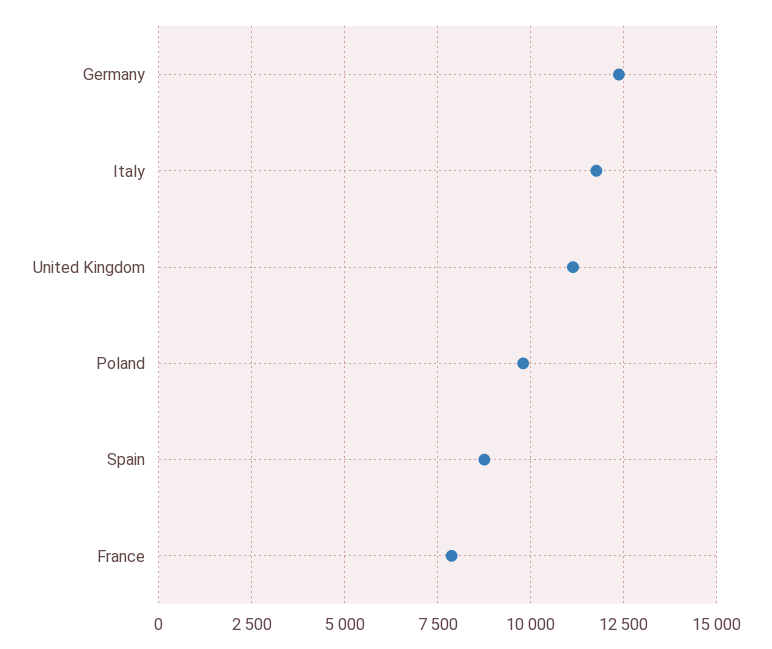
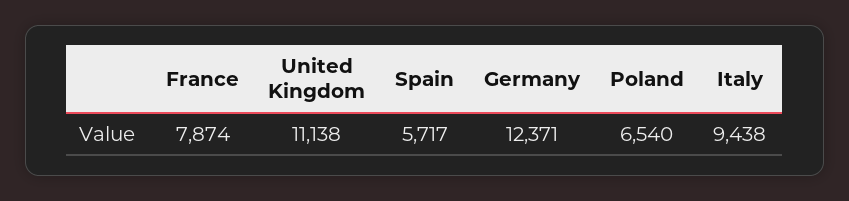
  {
    "Germany": 12371,
-   "Italy": 11750,
+   "Italy": 9438,
    "United Kingdom": 11138,
-   "Poland": 9750,
+   "Poland": 6540,
-   "Spain": 8750,
+   "Spain": 5717,
    "France": 7874
  }

